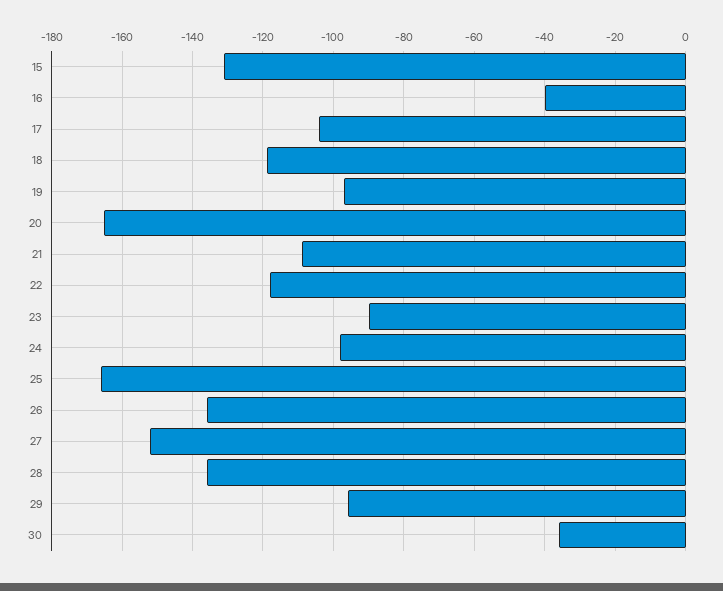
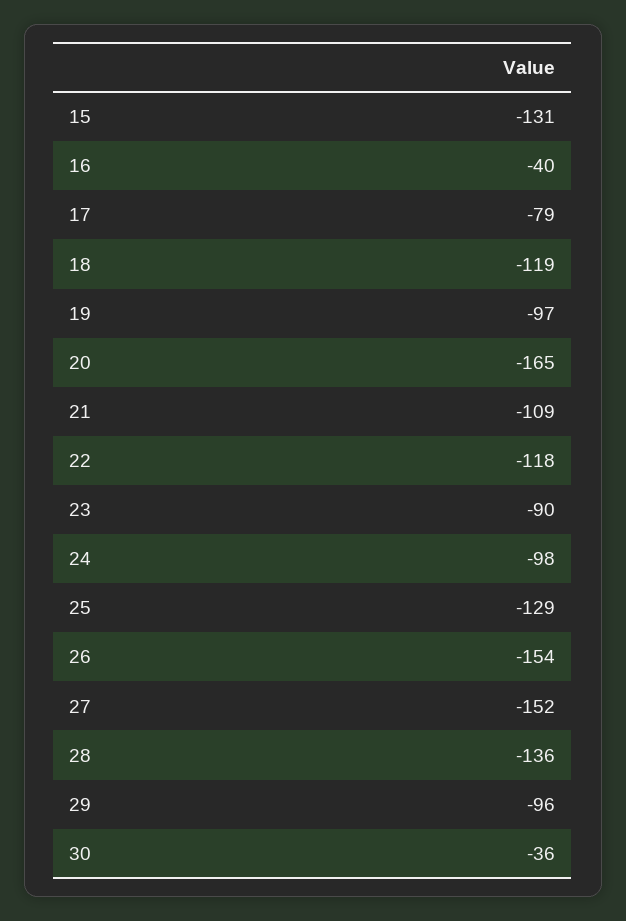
  {
    "15": -131,
    "16": -40,
-   "17": -105,
+   "17": -79,
    "18": -119,
    "19": -97,
    "20": -165,
    "21": -109,
    "22": -118,
    "23": -90,
    "24": -98,
-   "25": -165,
+   "25": -129,
-   "26": -135,
+   "26": -154,
    "27": -152,
    "28": -136,
    "29": -96,
    "30": -36
  }

